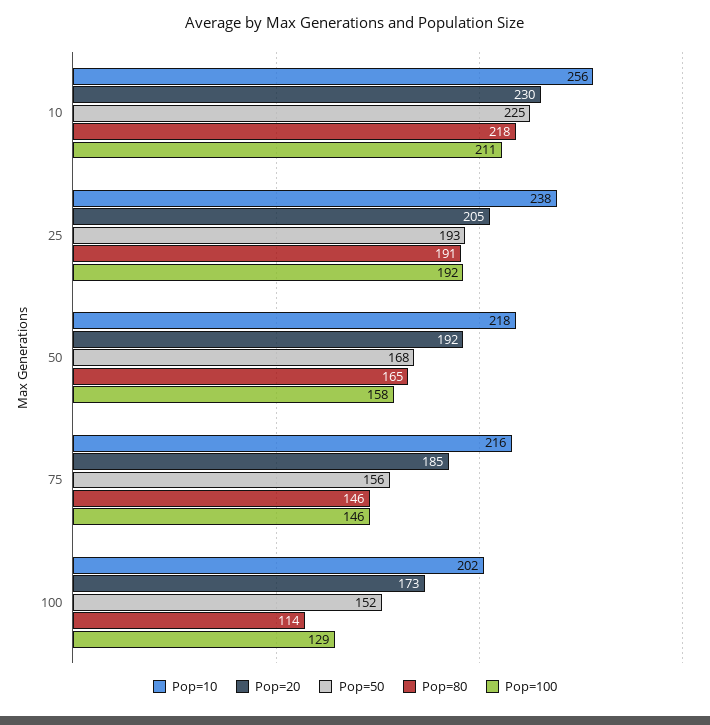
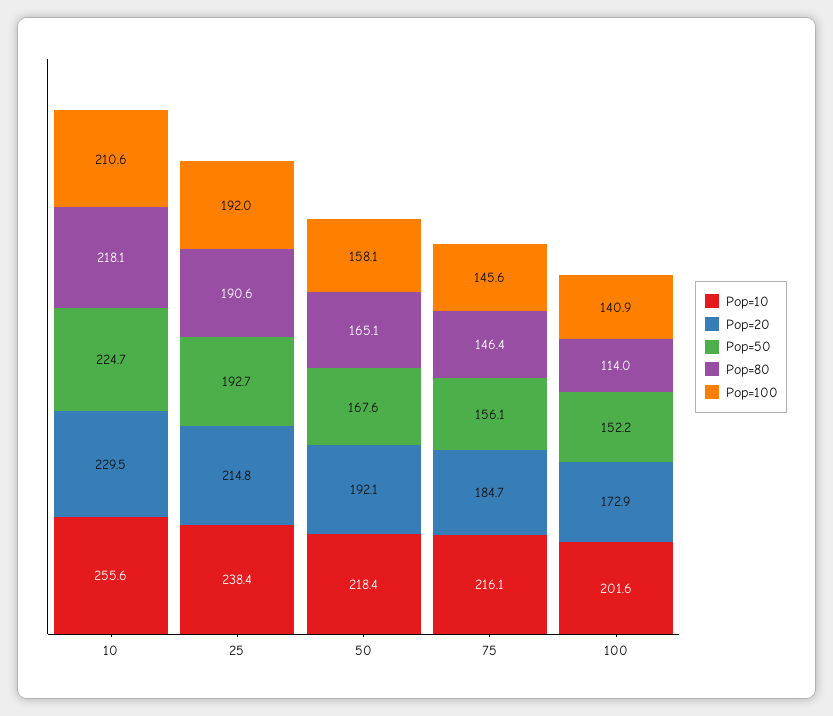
  {
    "Pop=10": {
      "10": 255.6,
      "25": 238.4,
      "50": 218.4,
      "75": 216.1,
      "100": 201.6
    },
    "Pop=20": {
      "10": 229.5,
-     "25": 205,
+     "25": 214.8,
      "50": 192.1,
      "75": 184.7,
      "100": 172.9
    },
    "Pop=50": {
      "10": 224.7,
      "25": 192.7,
      "50": 167.6,
      "75": 156.1,
      "100": 152.2
    },
    "Pop=80": {
      "10": 218.1,
      "25": 190.6,
      "50": 165.1,
      "75": 146.4,
      "100": 114
    },
    "Pop=100": {
      "10": 210.6,
      "25": 192,
      "50": 158.1,
      "75": 145.6,
-     "100": 129
+     "100": 140.9
    }
  }

